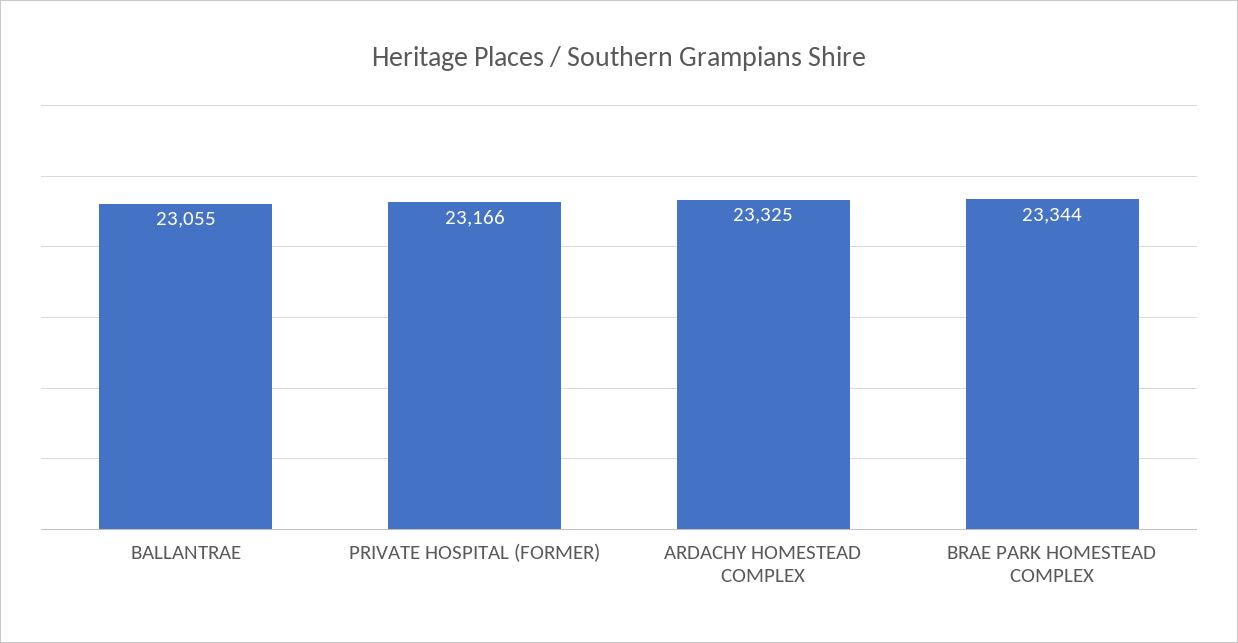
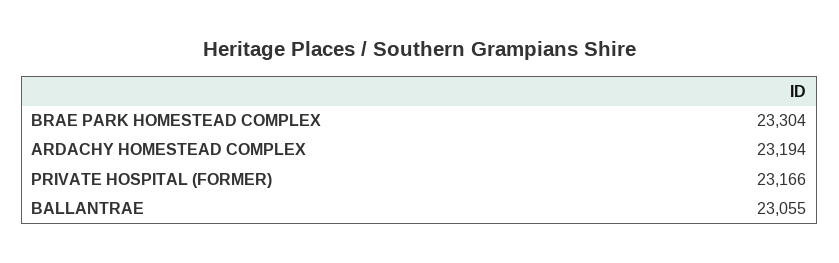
  {
    "BALLANTRAE": 23055,
    "PRIVATE HOSPITAL (FORMER)": 23166,
-   "ARDACHY HOMESTEAD COMPLEX": 23325,
+   "ARDACHY HOMESTEAD COMPLEX": 23194,
-   "BRAE PARK HOMESTEAD COMPLEX": 23344
+   "BRAE PARK HOMESTEAD COMPLEX": 23304
  }

